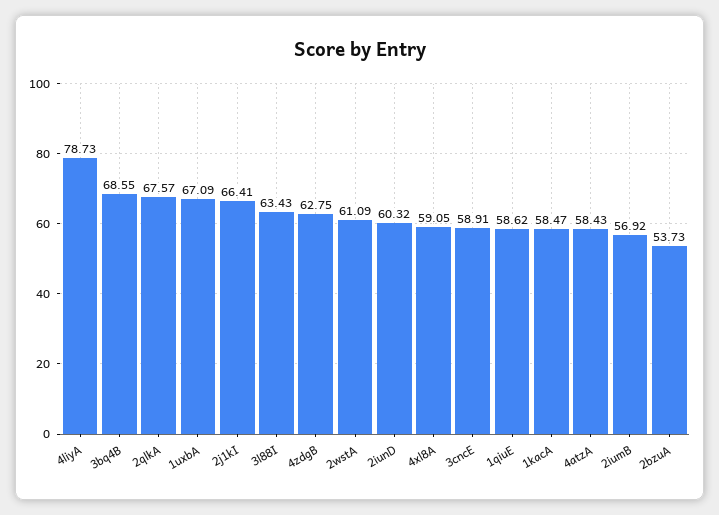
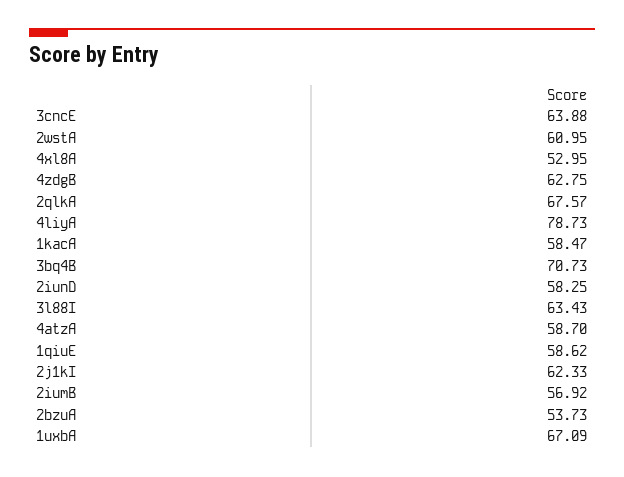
  {
    "4liyA": 78.73,
-   "3bq4B": 68.55,
+   "3bq4B": 70.73,
    "2qlkA": 67.57,
    "1uxbA": 67.09,
-   "2j1kI": 66.41,
+   "2j1kI": 62.33,
    "3l88I": 63.43,
    "4zdgB": 62.75,
-   "2wstA": 61.09,
+   "2wstA": 60.95,
-   "2iunD": 60.32,
+   "2iunD": 58.25,
-   "4xl8A": 59.05,
+   "4xl8A": 52.95,
-   "3cncE": 58.91,
+   "3cncE": 63.88,
    "1qiuE": 58.62,
    "1kacA": 58.47,
-   "4atzA": 58.43,
+   "4atzA": 58.7,
    "2iumB": 56.92,
    "2bzuA": 53.73
  }

